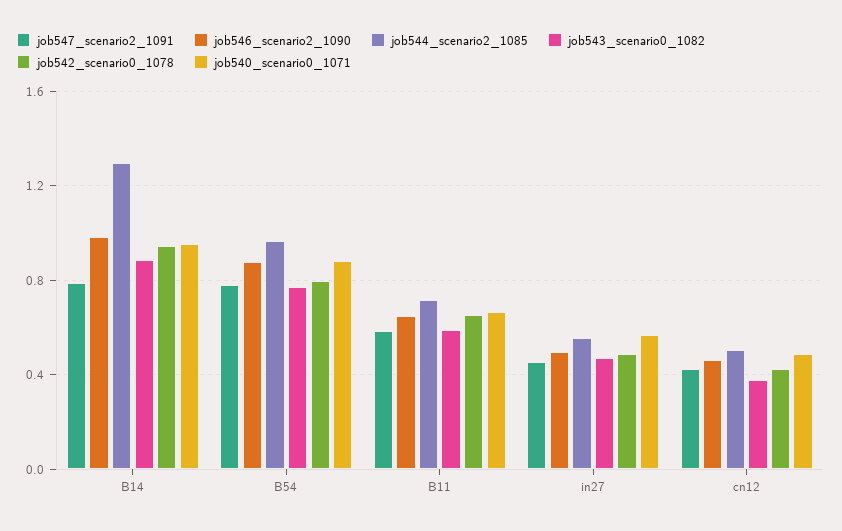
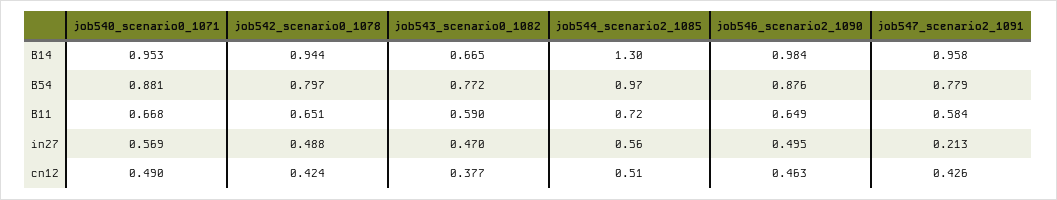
  {
    "job547_scenario2_1091": {
-     "B14": 0.8,
+     "B14": 0.958,
      "B54": 0.779,
      "B11": 0.584,
-     "in27": 0.45,
+     "in27": 0.213,
      "cn12": 0.426
    },
    "job546_scenario2_1090": {
      "B14": 0.984,
      "B54": 0.876,
      "B11": 0.649,
      "in27": 0.495,
      "cn12": 0.463
    },
    "job544_scenario2_1085": {
      "B14": 1.3,
      "B54": 0.97,
      "B11": 0.72,
      "in27": 0.56,
      "cn12": 0.51
    },
    "job543_scenario0_1082": {
-     "B14": 0.9,
+     "B14": 0.665,
      "B54": 0.772,
      "B11": 0.59,
      "in27": 0.47,
      "cn12": 0.377
    },
    "job542_scenario0_1078": {
      "B14": 0.944,
      "B54": 0.797,
      "B11": 0.651,
      "in27": 0.488,
      "cn12": 0.424
    },
    "job540_scenario0_1071": {
      "B14": 0.953,
      "B54": 0.881,
      "B11": 0.668,
      "in27": 0.569,
      "cn12": 0.49
    }
  }

